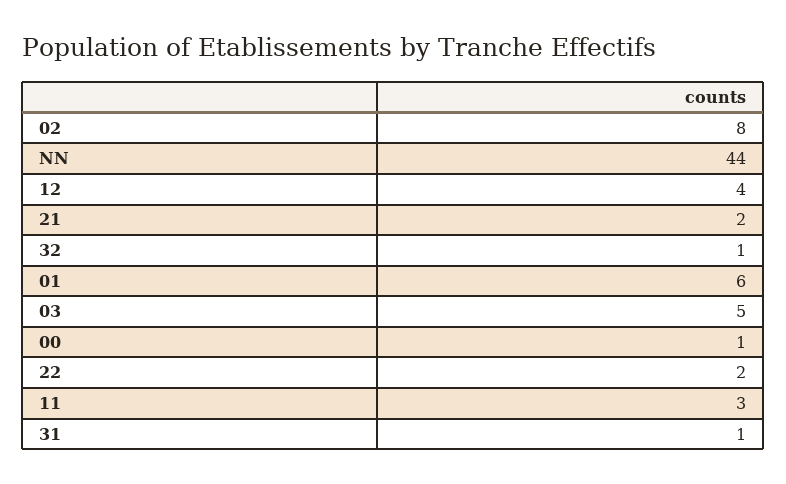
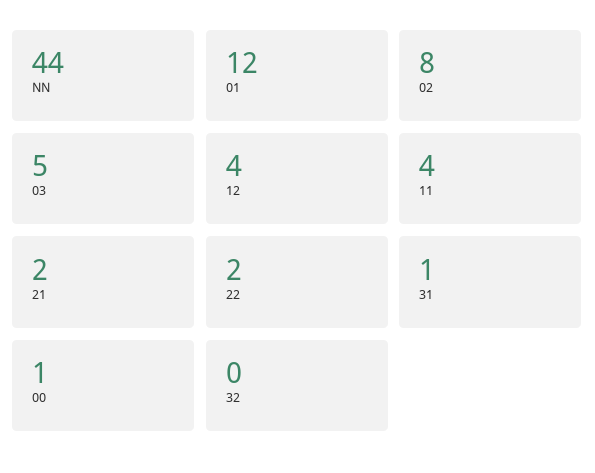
  {
    "02": 8,
    "NN": 44,
    "12": 4,
    "21": 2,
-   "32": 1,
+   "32": 0,
-   "01": 6,
+   "01": 12,
    "03": 5,
    "00": 1,
    "22": 2,
-   "11": 3,
+   "11": 4,
    "31": 1
  }

